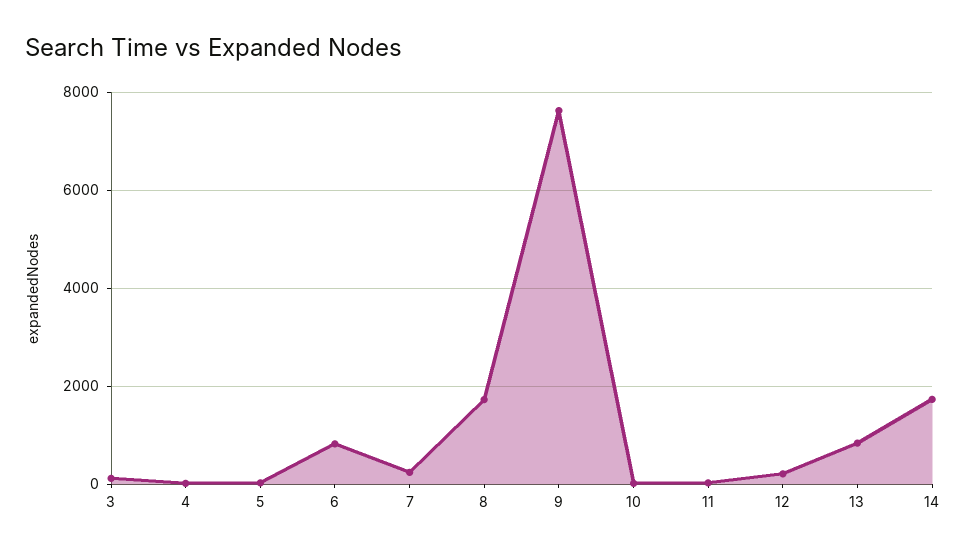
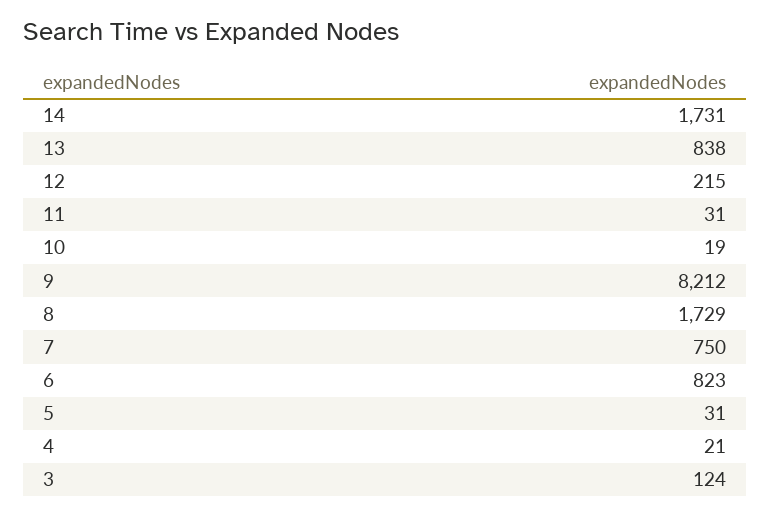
  {
    "3": 124,
    "4": 21,
    "5": 31,
    "6": 823,
-   "7": 200,
+   "7": 750,
    "8": 1729,
-   "9": 7600,
+   "9": 8212,
    "10": 19,
    "11": 31,
    "12": 215,
    "13": 838,
    "14": 1731
  }

